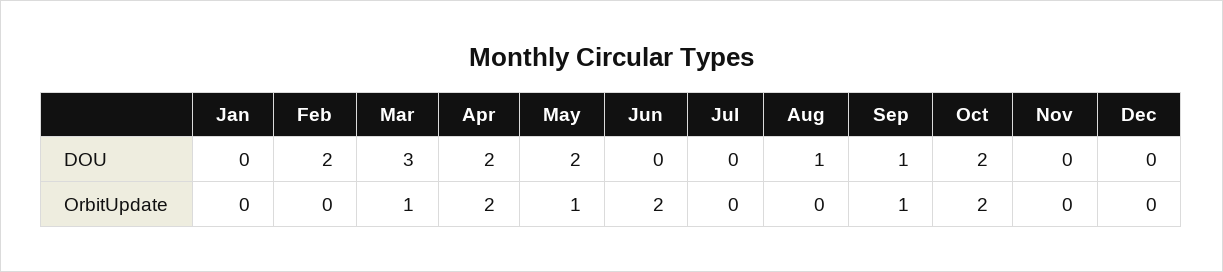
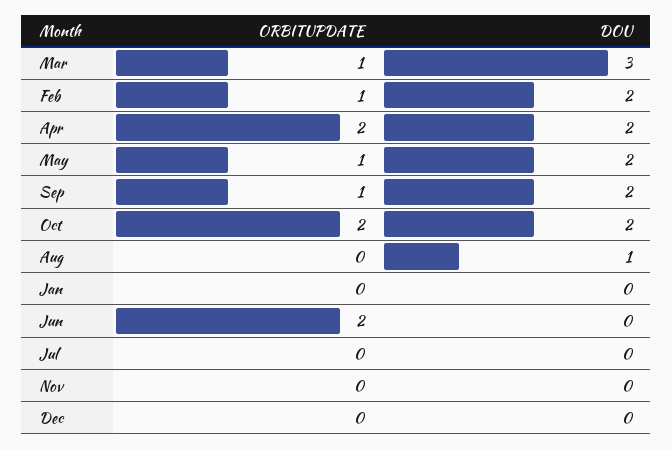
  {
    "Jan": {
      "DOU": 0,
      "OrbitUpdate": 0
    },
    "Feb": {
      "DOU": 2,
-     "OrbitUpdate": 0
+     "OrbitUpdate": 1
    },
    "Mar": {
      "DOU": 3,
      "OrbitUpdate": 1
    },
    "Apr": {
      "DOU": 2,
      "OrbitUpdate": 2
    },
    "May": {
      "DOU": 2,
      "OrbitUpdate": 1
    },
    "Jun": {
      "DOU": 0,
      "OrbitUpdate": 2
    },
    "Jul": {
      "DOU": 0,
      "OrbitUpdate": 0
    },
    "Aug": {
      "DOU": 1,
      "OrbitUpdate": 0
    },
    "Sep": {
-     "DOU": 1,
+     "DOU": 2,
      "OrbitUpdate": 1
    },
    "Oct": {
      "DOU": 2,
      "OrbitUpdate": 2
    },
    "Nov": {
      "DOU": 0,
      "OrbitUpdate": 0
    },
    "Dec": {
      "DOU": 0,
      "OrbitUpdate": 0
    }
  }

